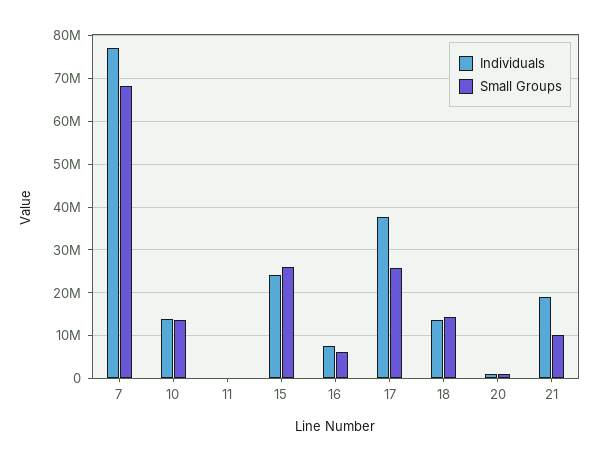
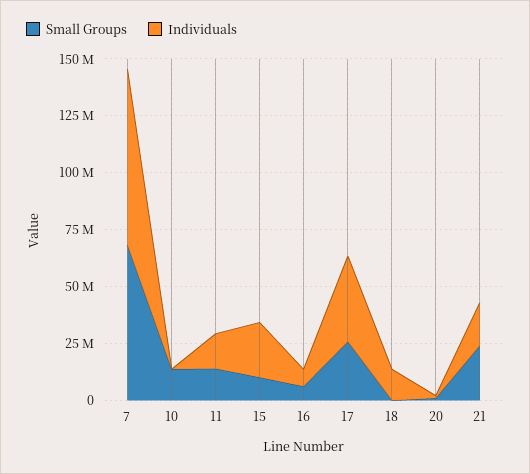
  {
    "Individuals": {
      "7": 78000000,
-     "10": 14000000,
+     "10": 0,
-     "11": 0,
+     "11": 15000000,
      "15": 24000000,
      "16": 8000000,
      "17": 38000000,
      "18": 14000000,
      "20": 2000000,
      "21": 18000000
    },
    "Small Groups": {
      "7": 68000000,
      "10": 14000000,
-     "11": 0,
+     "11": 15000000,
-     "15": 26000000,
+     "15": 10000000,
      "16": 6000000,
      "17": 26000000,
-     "18": 14000000,
+     "18": 0,
      "20": 0,
-     "21": 10000000
+     "21": 25000000
    }
  }

